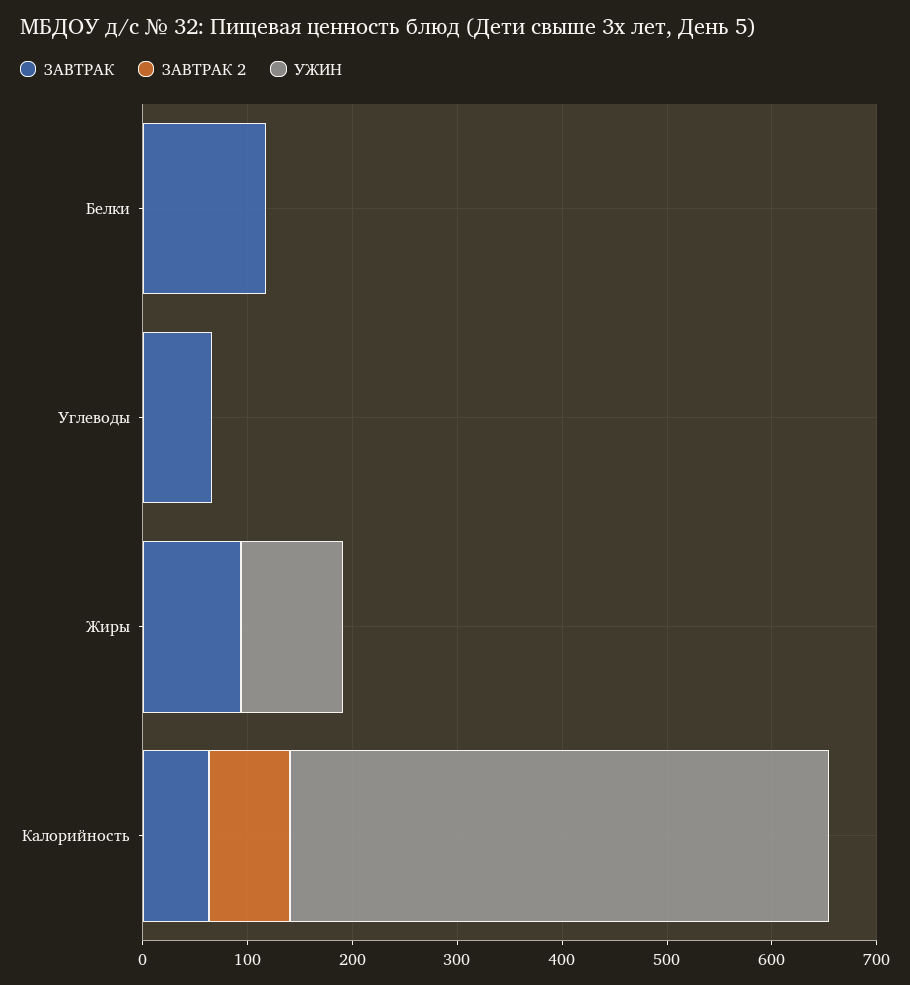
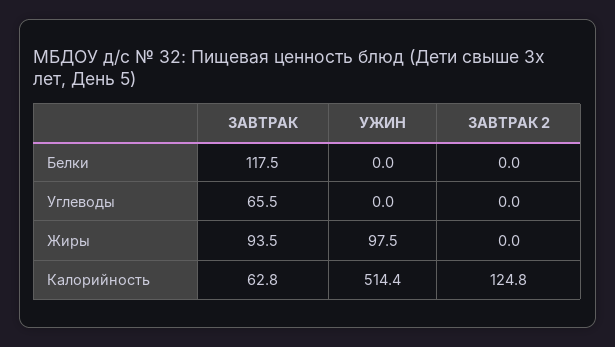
  {
    "ЗАВТРАК": {
      "Белки": 117.5,
      "Углеводы": 65.5,
      "Жиры": 93.5,
      "Калорийность": 62.8
    },
    "ЗАВТРАК 2": {
      "Белки": 0,
      "Углеводы": 0,
      "Жиры": 0,
-     "Калорийность": 80
+     "Калорийность": 124.8
    },
    "УЖИН": {
      "Белки": 0,
      "Углеводы": 0,
      "Жиры": 97.5,
      "Калорийность": 514.4
    }
  }

